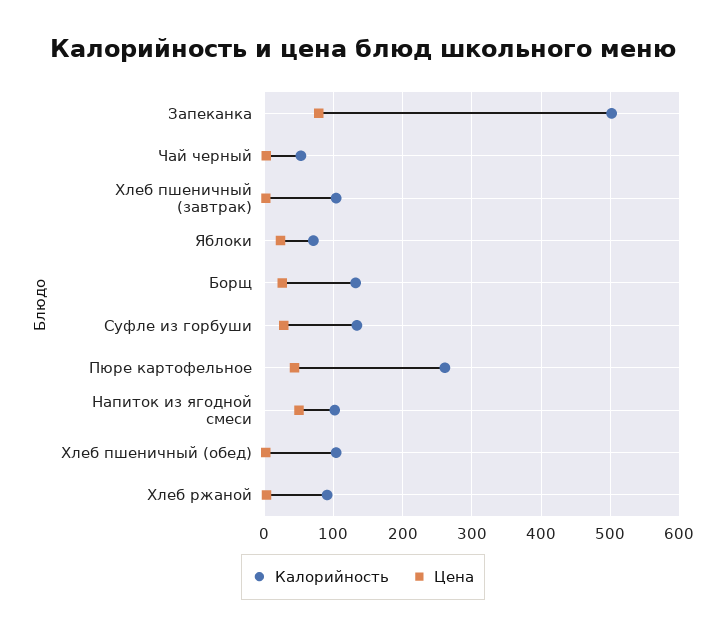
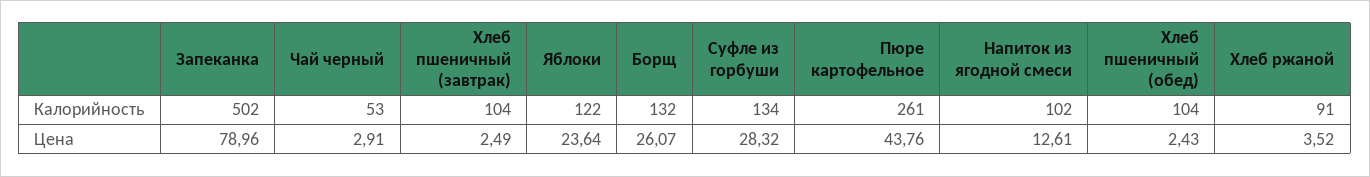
  {
    "Калорийность": {
      "Запеканка": 502,
      "Чай черный": 53,
      "Хлеб пшеничный (завтрак)": 104,
-     "Яблоки": 70,
+     "Яблоки": 122,
      "Борщ": 132,
      "Суфле из горбуши": 134,
      "Пюре картофельное": 261,
      "Напиток из ягодной смеси": 102,
      "Хлеб пшеничный (обед)": 104,
      "Хлеб ржаной": 91
    },
    "Цена": {
      "Запеканка": 78.96,
      "Чай черный": 2.91,
      "Хлеб пшеничный (завтрак)": 2.49,
      "Яблоки": 23.64,
      "Борщ": 26.07,
      "Суфле из горбуши": 28.32,
      "Пюре картофельное": 43.76,
-     "Напиток из ягодной смеси": 50,
+     "Напиток из ягодной смеси": 12.61,
      "Хлеб пшеничный (обед)": 2.43,
      "Хлеб ржаной": 3.52
    }
  }

